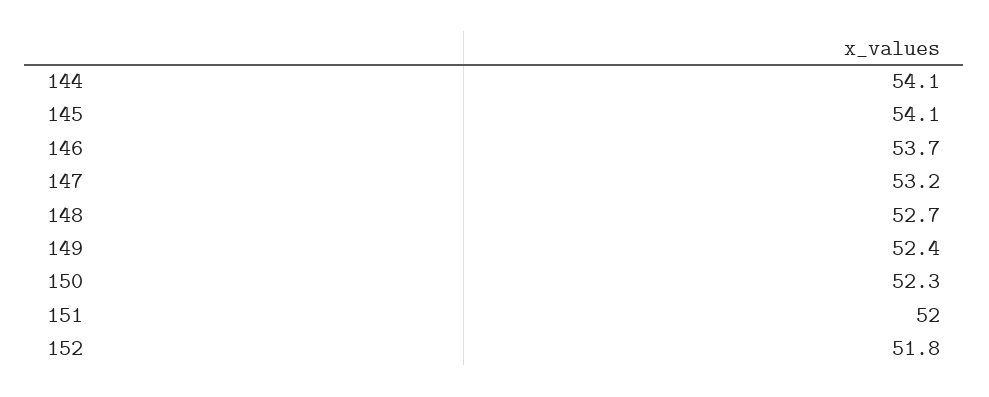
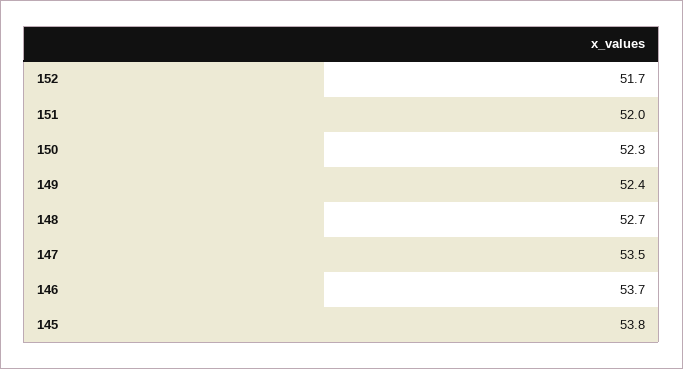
  {
-   "144": 54.1,
-   "145": 54.1,
+   "145": 53.8,
    "146": 53.7,
-   "147": 53.2,
+   "147": 53.5,
    "148": 52.7,
    "149": 52.4,
    "150": 52.3,
    "151": 52,
-   "152": 51.8
+   "152": 51.7
  }

